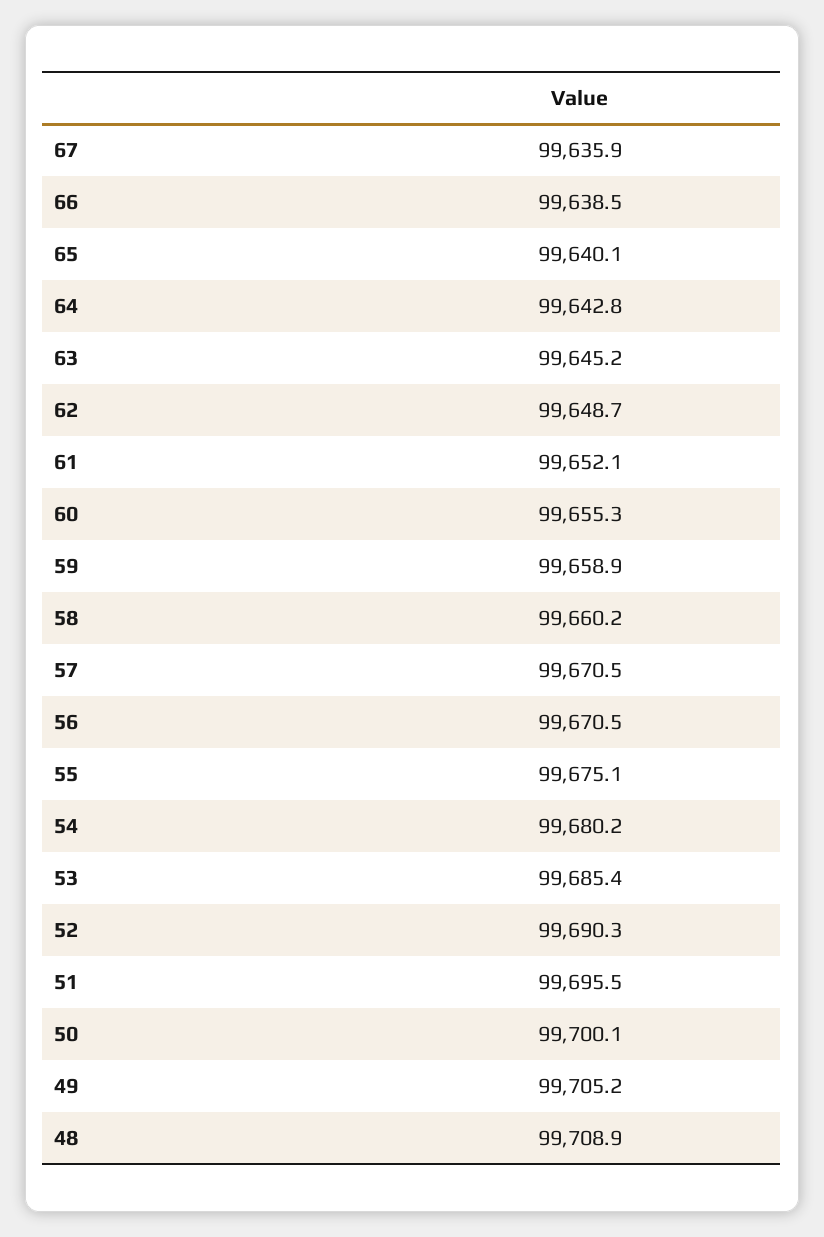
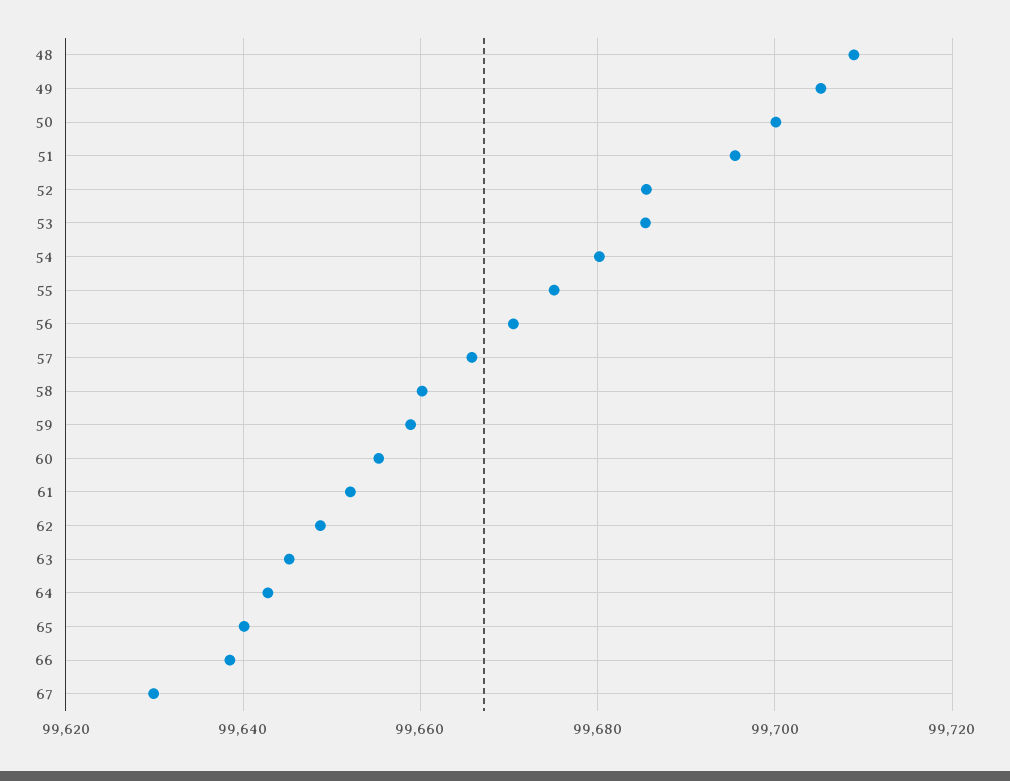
  {
-   "67": 99635.9,
+   "67": 99630,
    "66": 99638.5,
    "65": 99640.1,
    "64": 99642.8,
    "63": 99645.2,
    "62": 99648.7,
    "61": 99652.1,
    "60": 99655.3,
    "59": 99658.9,
    "58": 99660.2,
-   "57": 99670.5,
+   "57": 99666,
    "56": 99670.5,
    "55": 99675.1,
    "54": 99680.2,
    "53": 99685.4,
-   "52": 99690.3,
+   "52": 99686,
    "51": 99695.5,
    "50": 99700.1,
    "49": 99705.2,
    "48": 99708.9
  }

